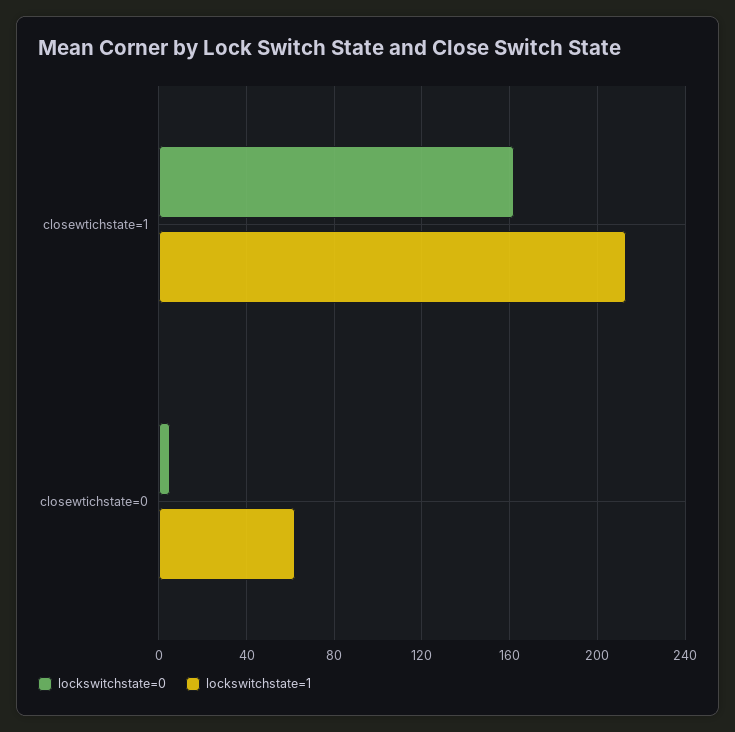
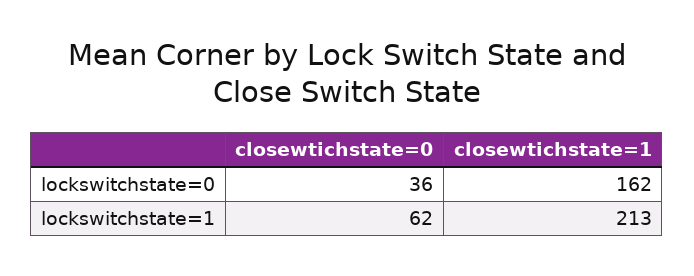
  {
    "lockswitchstate=0": {
      "closewtichstate=1": 162,
-     "closewtichstate=0": 5
+     "closewtichstate=0": 36
    },
    "lockswitchstate=1": {
      "closewtichstate=1": 213,
      "closewtichstate=0": 62
    }
  }

